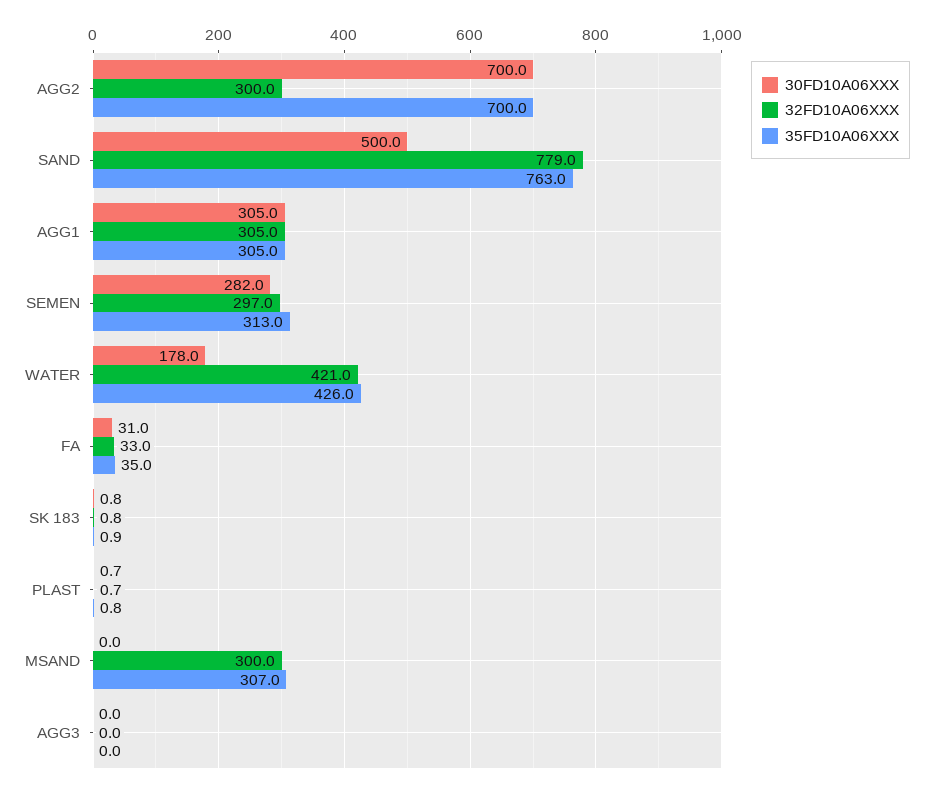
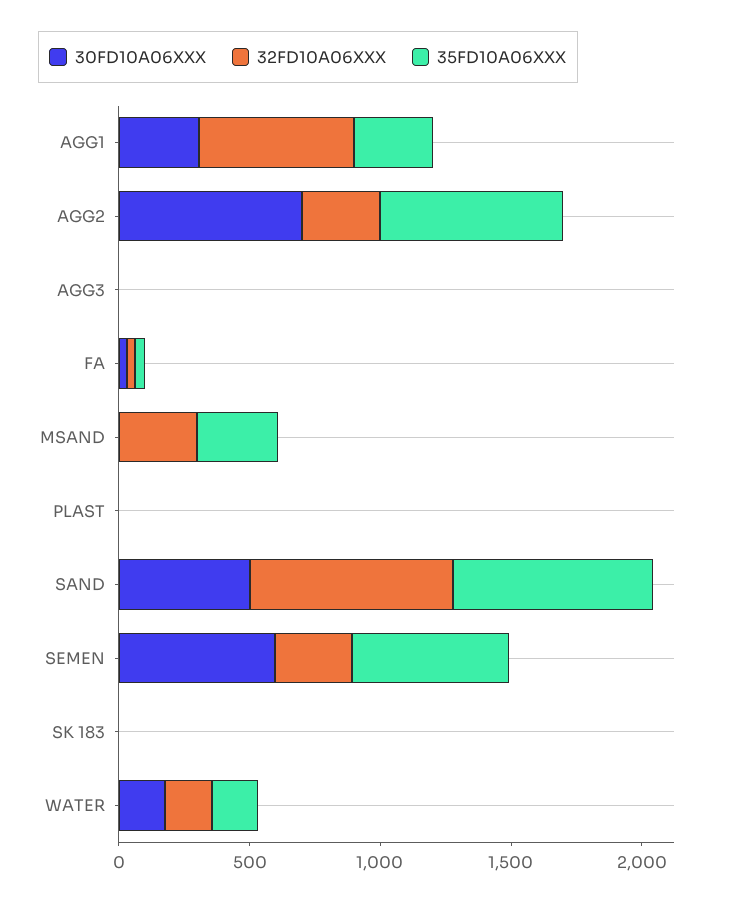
  {
    "30FD10A06XXX": {
      "AGG2": 700,
      "SAND": 500,
      "AGG1": 305,
-     "SEMEN": 282,
+     "SEMEN": 600,
      "WATER": 178,
      "FA": 31,
      "SK 183": 0.8,
      "PLAST": 0.7,
      "MSAND": 0,
      "AGG3": 0
    },
    "32FD10A06XXX": {
      "AGG2": 300,
      "SAND": 779,
-     "AGG1": 305,
+     "AGG1": 600,
      "SEMEN": 297,
-     "WATER": 421,
+     "WATER": 200,
      "FA": 33,
      "SK 183": 0.8,
      "PLAST": 0.7,
      "MSAND": 300,
      "AGG3": 0
    },
    "35FD10A06XXX": {
      "AGG2": 700,
      "SAND": 763,
      "AGG1": 305,
-     "SEMEN": 313,
+     "SEMEN": 600,
-     "WATER": 426,
+     "WATER": 200,
      "FA": 35,
      "SK 183": 0.9,
      "PLAST": 0.8,
      "MSAND": 307,
      "AGG3": 0
    }
  }

